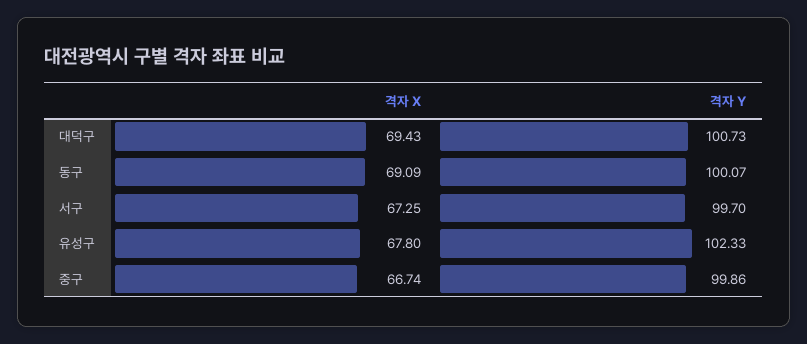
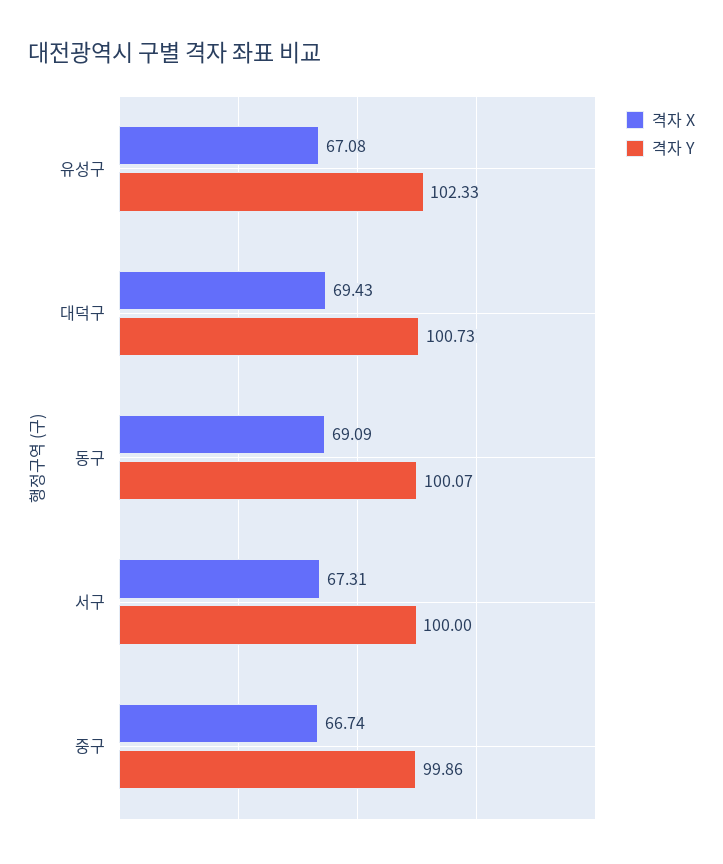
  {
    "격자 X": {
      "대덕구": 69.43,
      "동구": 69.09,
-     "서구": 67.25,
+     "서구": 67.31,
-     "유성구": 67.8,
+     "유성구": 67.08,
      "중구": 66.74
    },
    "격자 Y": {
      "대덕구": 100.73,
      "동구": 100.07,
-     "서구": 99.7,
+     "서구": 100,
      "유성구": 102.33,
      "중구": 99.86
    }
  }

